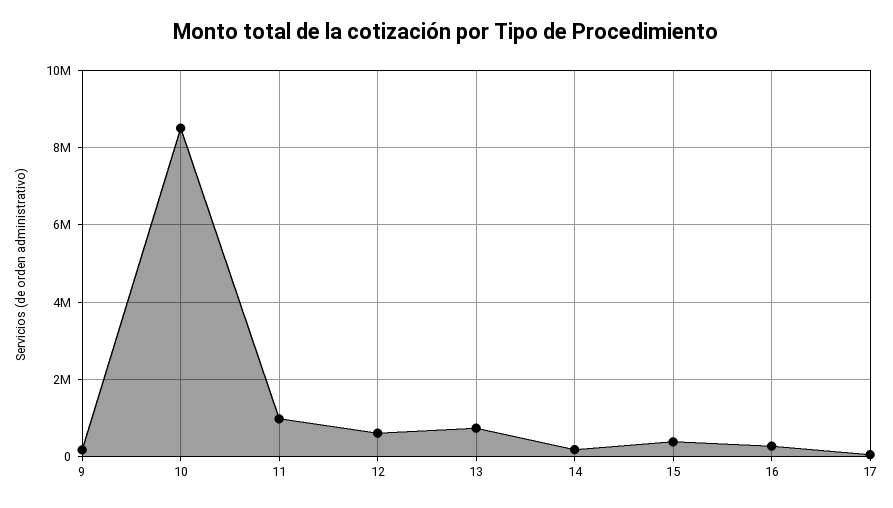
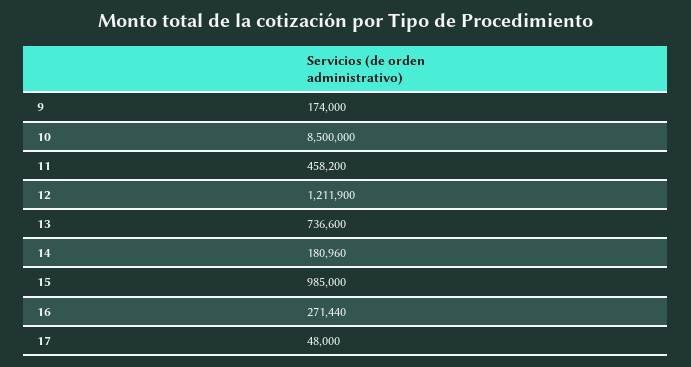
  {
    "9": 174000,
    "10": 8500000,
-   "11": 1000000,
+   "11": 458200,
-   "12": 600000,
+   "12": 1211900,
    "13": 736600,
    "14": 180960,
-   "15": 400000,
+   "15": 985000,
    "16": 271440,
    "17": 48000
  }

